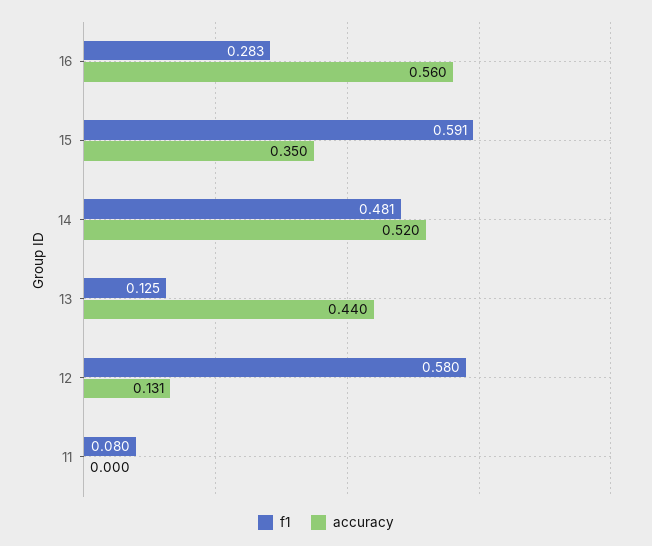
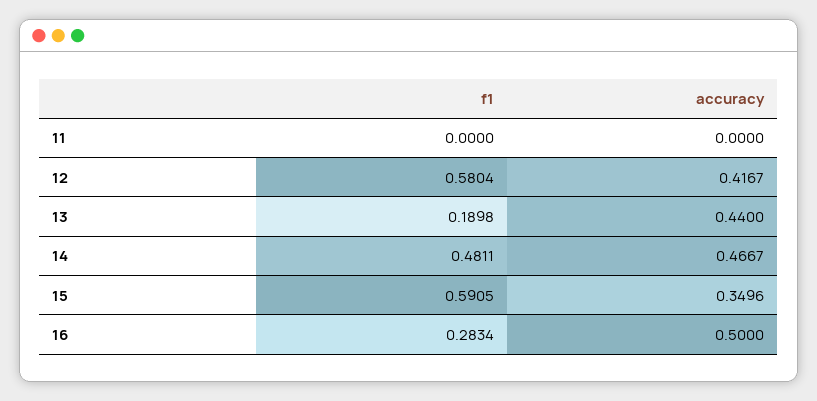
  {
    "f1": {
      "16": 0.2834,
      "15": 0.5905,
      "14": 0.4811,
-     "13": 0.125,
+     "13": 0.1898,
      "12": 0.5804,
-     "11": 0.08
+     "11": 0
    },
    "accuracy": {
-     "16": 0.56,
+     "16": 0.5,
      "15": 0.3496,
-     "14": 0.52,
+     "14": 0.4667,
      "13": 0.44,
-     "12": 0.131,
+     "12": 0.4167,
      "11": 0
    }
  }

